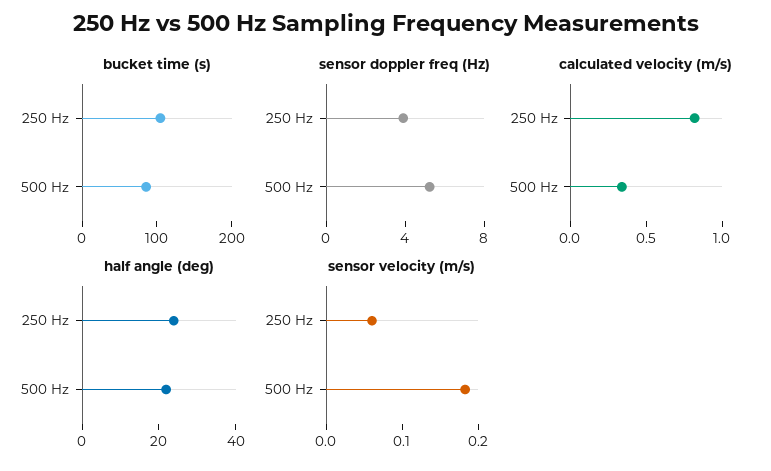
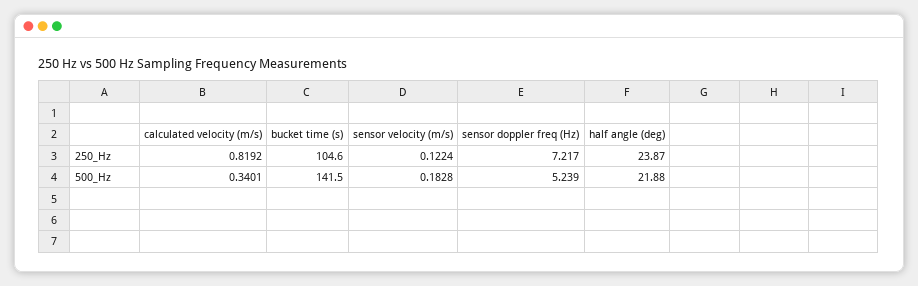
  {
    "bucket time (s)": {
      "250 Hz": 104.6,
-     "500 Hz": 80
+     "500 Hz": 141.5
    },
    "sensor doppler freq (Hz)": {
-     "250 Hz": 4,
+     "250 Hz": 7.217,
      "500 Hz": 5.239
    },
    "calculated velocity (m/s)": {
      "250 Hz": 0.8192,
      "500 Hz": 0.3401
    },
    "half angle (deg)": {
      "250 Hz": 23.87,
      "500 Hz": 21.88
    },
    "sensor velocity (m/s)": {
-     "250 Hz": 0.06,
+     "250 Hz": 0.1224,
      "500 Hz": 0.1828
    }
  }

